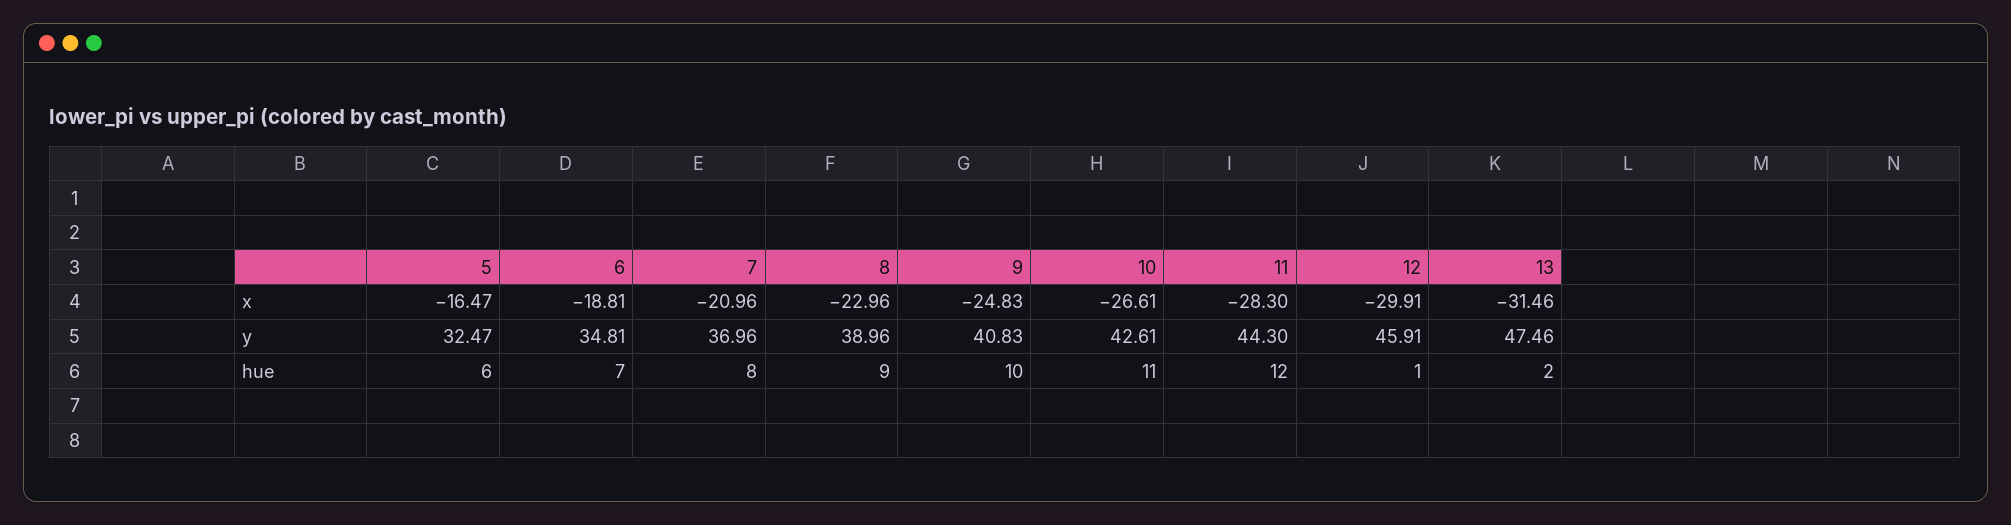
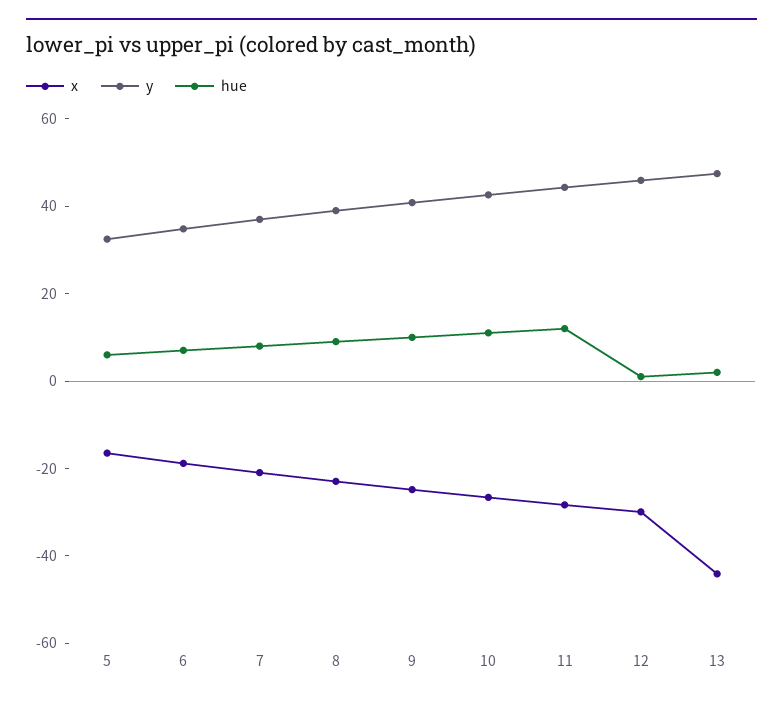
  {
    "x": {
      "5": -16.47,
      "6": -18.81,
      "7": -20.96,
      "8": -22.96,
      "9": -24.83,
      "10": -26.61,
      "11": -28.3,
      "12": -29.91,
-     "13": -31.46
+     "13": -45
    },
    "y": {
      "5": 32.47,
      "6": 34.81,
      "7": 36.96,
      "8": 38.96,
      "9": 40.83,
      "10": 42.61,
      "11": 44.3,
      "12": 45.91,
      "13": 47.46
    },
    "hue": {
      "5": 6,
      "6": 7,
      "7": 8,
      "8": 9,
      "9": 10,
      "10": 11,
      "11": 12,
      "12": 1,
      "13": 2
    }
  }

